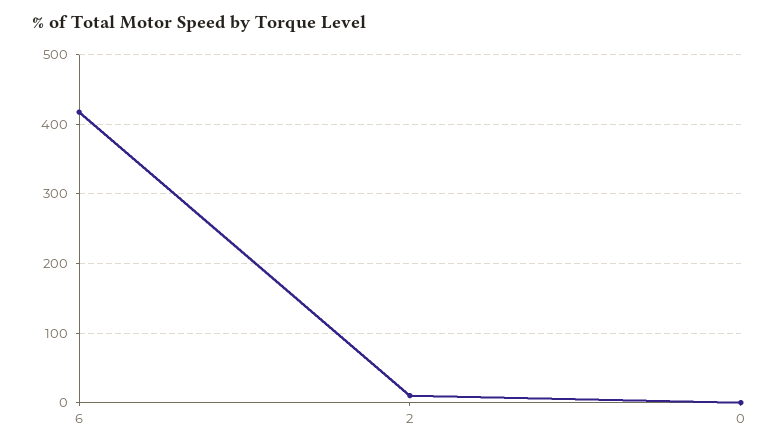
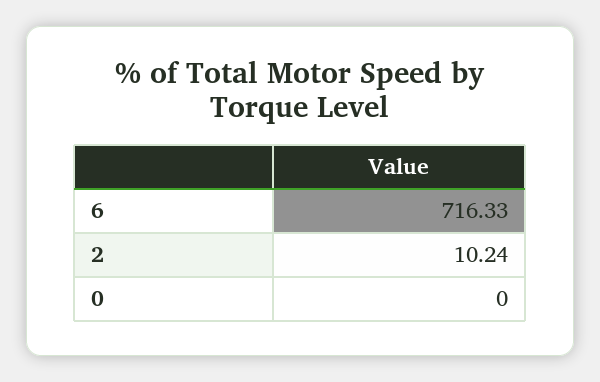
  {
-   "6": 420,
+   "6": 716.33,
    "2": 10.24,
    "0": 0
  }

